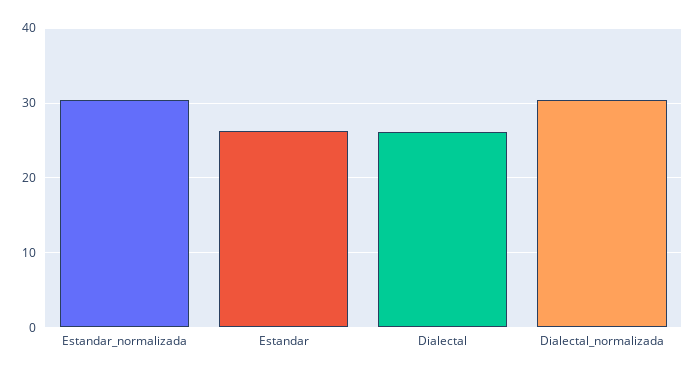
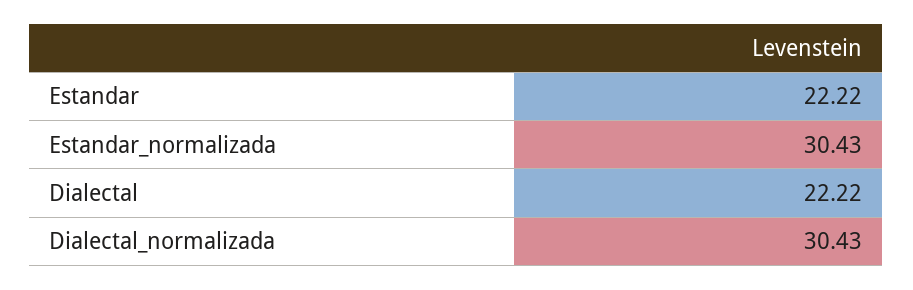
  {
    "Estandar_normalizada": 30.43,
-   "Estandar": 26,
+   "Estandar": 22.22,
-   "Dialectal": 26,
+   "Dialectal": 22.22,
    "Dialectal_normalizada": 30.43
  }

